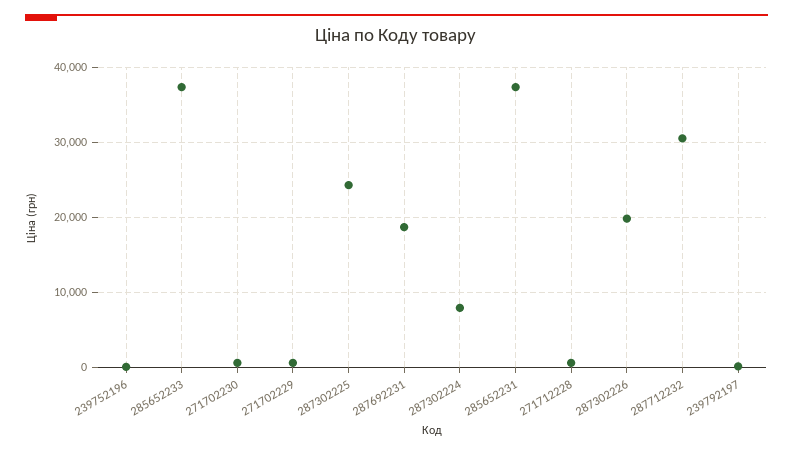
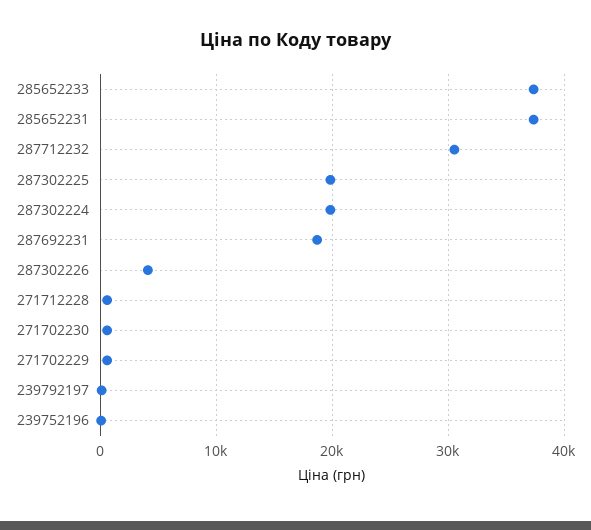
  {
    "239752196": 0,
    "285652233": 37000,
    "271702230": 1000,
    "271702229": 1000,
-   "287302225": 24000,
+   "287302225": 20000,
    "287692231": 19000,
-   "287302224": 8000,
+   "287302224": 20000,
    "285652231": 37000,
    "271712228": 1000,
-   "287302226": 20000,
+   "287302226": 4000,
    "287712232": 31000,
    "239792197": 0
  }

